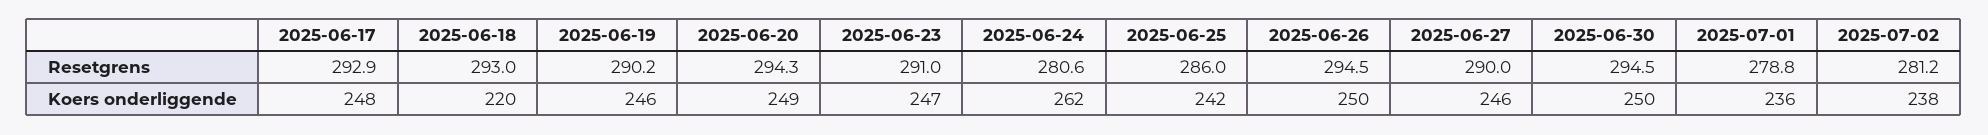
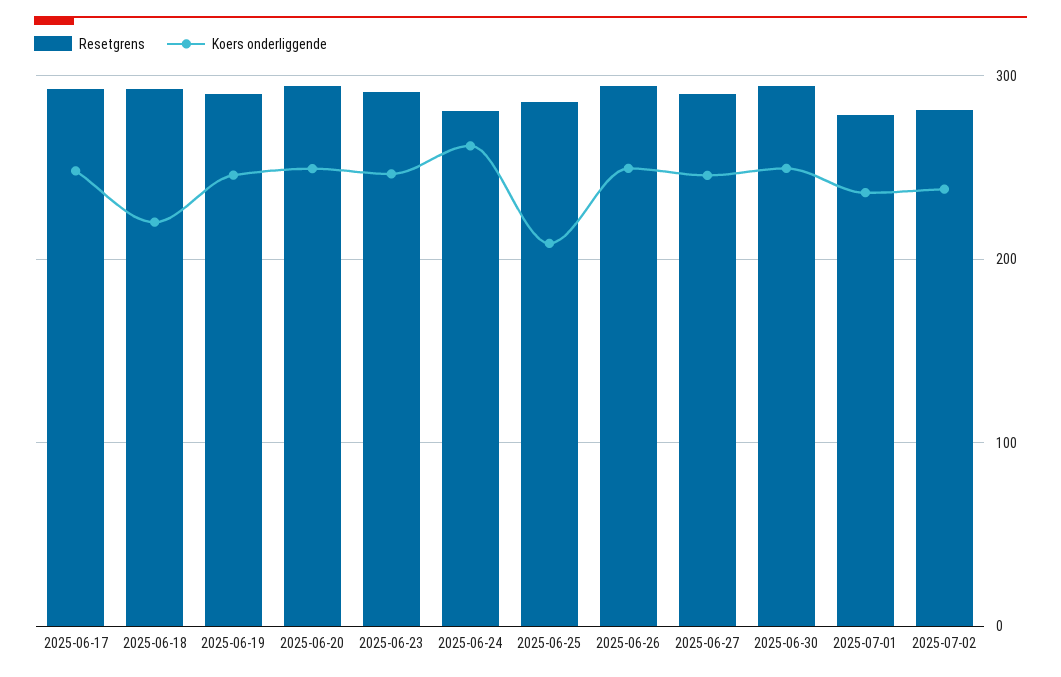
  {
    "Resetgrens": {
      "2025-06-17": 292.9,
      "2025-06-18": 293,
      "2025-06-19": 290.2,
      "2025-06-20": 294.3,
      "2025-06-23": 291,
      "2025-06-24": 280.6,
      "2025-06-25": 286,
      "2025-06-26": 294.5,
      "2025-06-27": 290,
      "2025-06-30": 294.5,
      "2025-07-01": 278.8,
      "2025-07-02": 281.2
    },
    "Koers onderliggende": {
      "2025-06-17": 248,
      "2025-06-18": 220,
      "2025-06-19": 246,
      "2025-06-20": 249,
      "2025-06-23": 247,
      "2025-06-24": 262,
-     "2025-06-25": 242,
+     "2025-06-25": 210,
      "2025-06-26": 250,
      "2025-06-27": 246,
      "2025-06-30": 250,
      "2025-07-01": 236,
      "2025-07-02": 238
    }
  }

